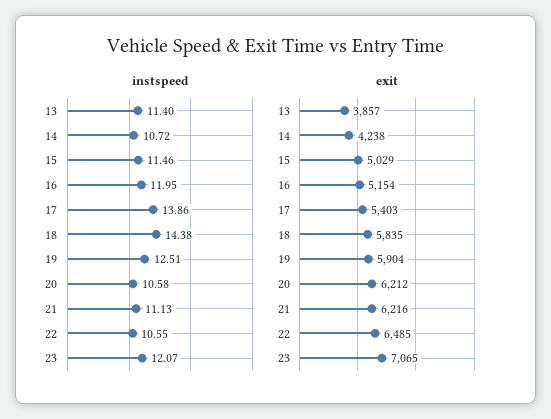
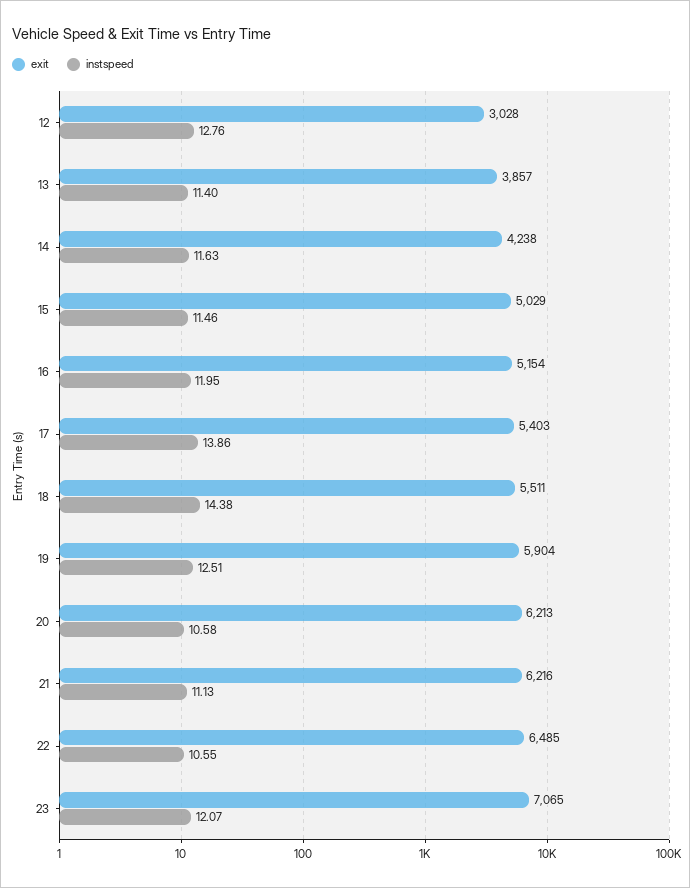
  {
    "instspeed": {
      "13": 11.4,
-     "14": 10.72,
+     "14": 11.63,
      "15": 11.46,
      "16": 11.95,
      "17": 13.86,
      "18": 14.38,
      "19": 12.51,
      "20": 10.58,
      "21": 11.13,
      "22": 10.55,
-     "23": 12.07
+     "23": 12.07,
+     "12": 12.76
    },
    "exit": {
      "13": 3857,
      "14": 4238,
      "15": 5029,
      "16": 5154,
      "17": 5403,
-     "18": 5835,
+     "18": 5511,
      "19": 5904,
-     "20": 6212,
+     "20": 6213,
      "21": 6216,
      "22": 6485,
-     "23": 7065
+     "23": 7065,
+     "12": 3028
    }
  }

